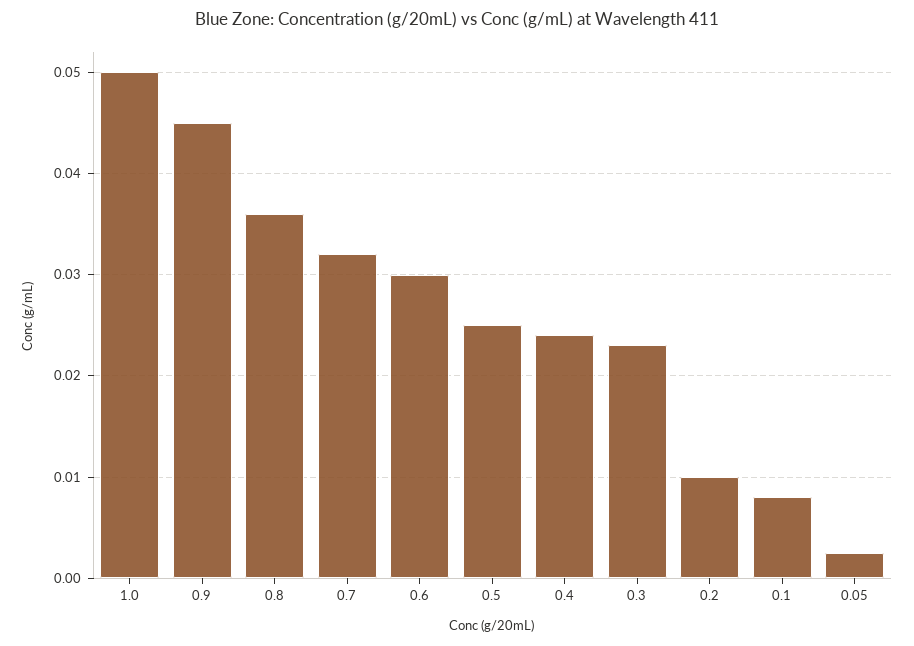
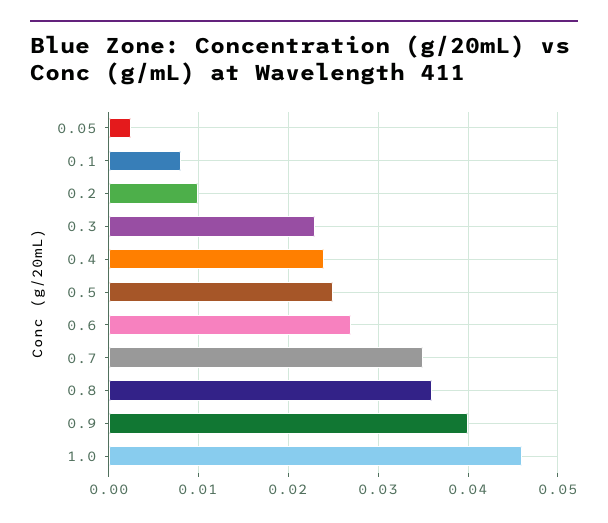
  {
-   "1.0": 0.05,
+   "1.0": 0.046,
-   "0.9": 0.045,
+   "0.9": 0.04,
    "0.8": 0.036,
-   "0.7": 0.032,
+   "0.7": 0.035,
-   "0.6": 0.03,
+   "0.6": 0.027,
    "0.5": 0.025,
    "0.4": 0.024,
    "0.3": 0.023,
    "0.2": 0.01,
    "0.1": 0.008,
    "0.05": 0.003
  }

